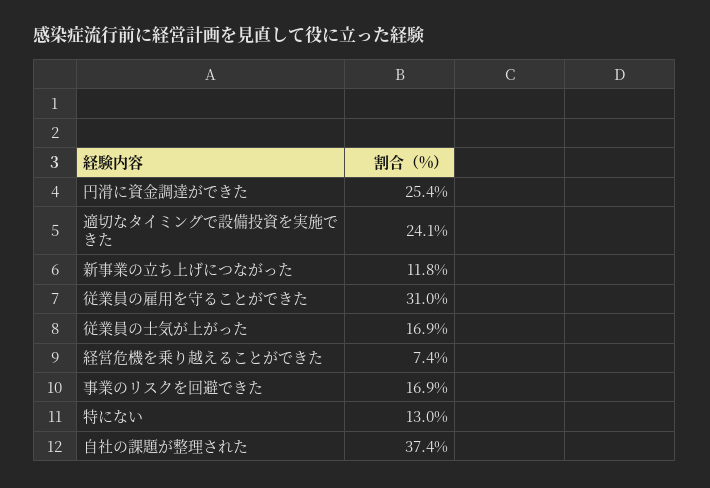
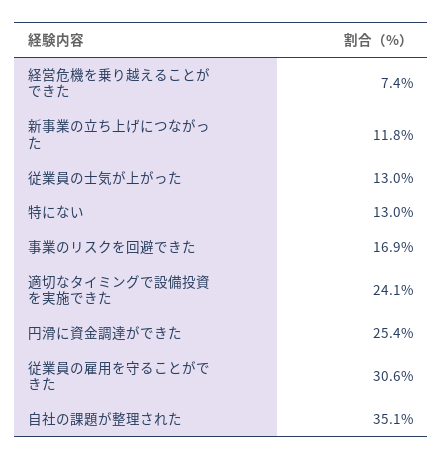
  {
    "円滑に資金調達ができた": 25.4,
    "適切なタイミングで設備投資を実施できた": 24.1,
    "新事業の立ち上げにつながった": 11.8,
-   "従業員の雇用を守ることができた": 31,
+   "従業員の雇用を守ることができた": 30.6,
-   "従業員の士気が上がった": 16.9,
+   "従業員の士気が上がった": 13,
    "経営危機を乗り越えることができた": 7.4,
    "事業のリスクを回避できた": 16.9,
    "特にない": 13,
-   "自社の課題が整理された": 37.4
+   "自社の課題が整理された": 35.1
  }

